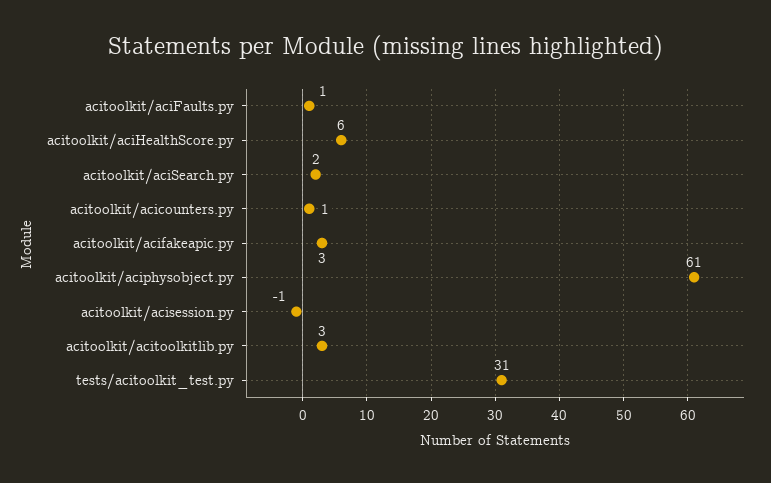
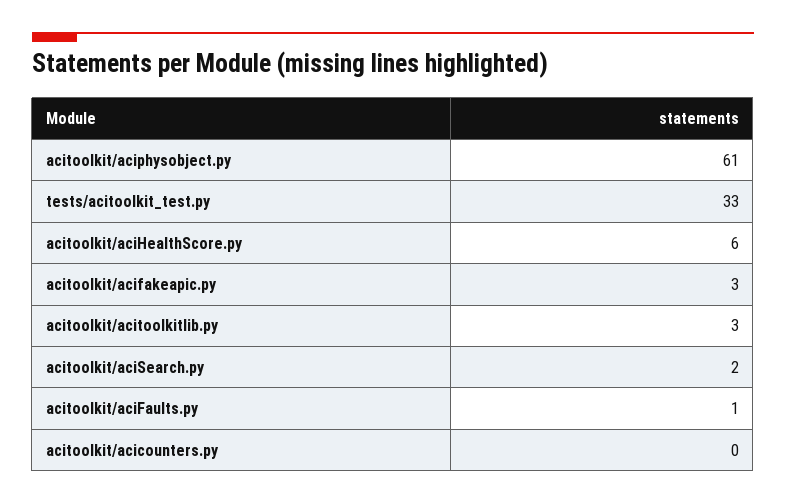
  {
    "acitoolkit/aciFaults.py": 1,
    "acitoolkit/aciHealthScore.py": 6,
    "acitoolkit/aciSearch.py": 2,
-   "acitoolkit/acicounters.py": 1,
+   "acitoolkit/acicounters.py": 0,
    "acitoolkit/acifakeapic.py": 3,
    "acitoolkit/aciphysobject.py": 61,
-   "acitoolkit/acisession.py": -1,
    "acitoolkit/acitoolkitlib.py": 3,
-   "tests/acitoolkit_test.py": 31
+   "tests/acitoolkit_test.py": 33
  }

